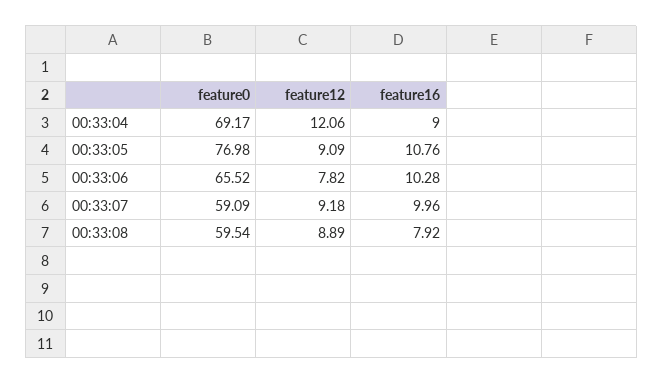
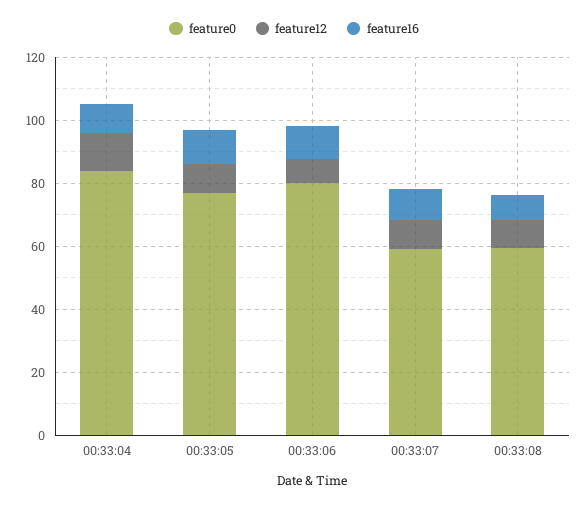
  {
    "feature0": {
-     "00:33:04": 69.17,
+     "00:33:04": 85,
      "00:33:05": 76.98,
-     "00:33:06": 65.52,
+     "00:33:06": 80,
      "00:33:07": 59.09,
      "00:33:08": 59.54
    },
    "feature12": {
      "00:33:04": 12.06,
      "00:33:05": 9.09,
      "00:33:06": 7.82,
      "00:33:07": 9.18,
      "00:33:08": 8.89
    },
    "feature16": {
      "00:33:04": 9,
      "00:33:05": 10.76,
      "00:33:06": 10.28,
      "00:33:07": 9.96,
      "00:33:08": 7.92
    }
  }

